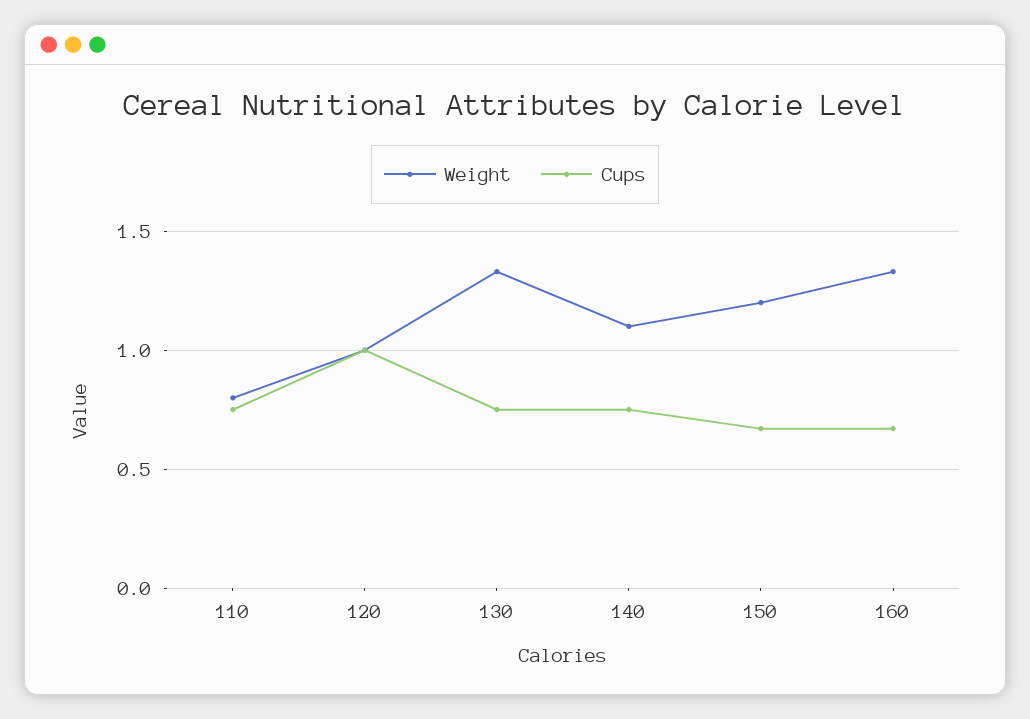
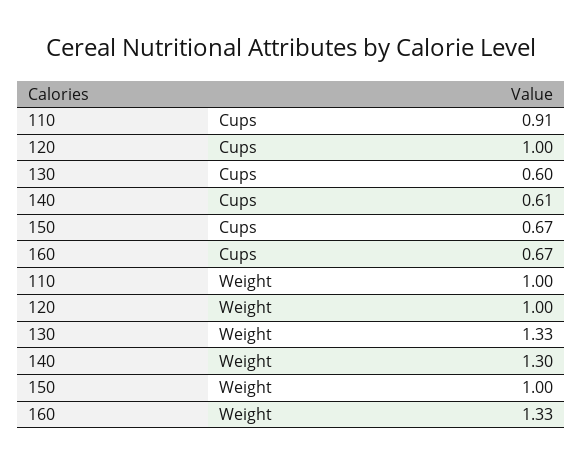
  {
    "Weight": {
-     "110": 0.8,
+     "110": 1,
      "120": 1,
      "130": 1.33,
-     "140": 1.1,
+     "140": 1.3,
-     "150": 1.2,
+     "150": 1,
      "160": 1.33
    },
    "Cups": {
-     "110": 0.75,
+     "110": 0.91,
      "120": 1,
-     "130": 0.75,
+     "130": 0.6,
-     "140": 0.75,
+     "140": 0.61,
      "150": 0.67,
      "160": 0.67
    }
  }

